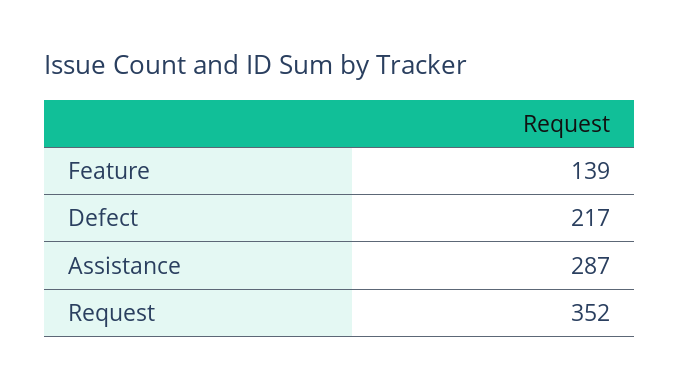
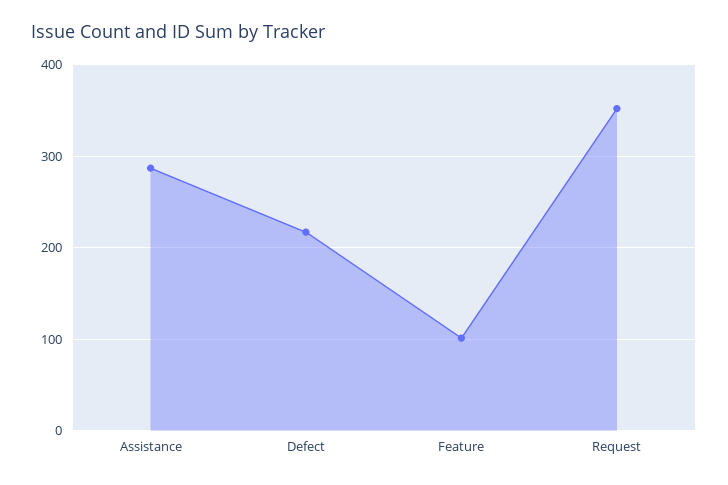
  {
-   "Feature": 139,
+   "Feature": 100,
    "Defect": 217,
    "Assistance": 287,
    "Request": 352
  }

